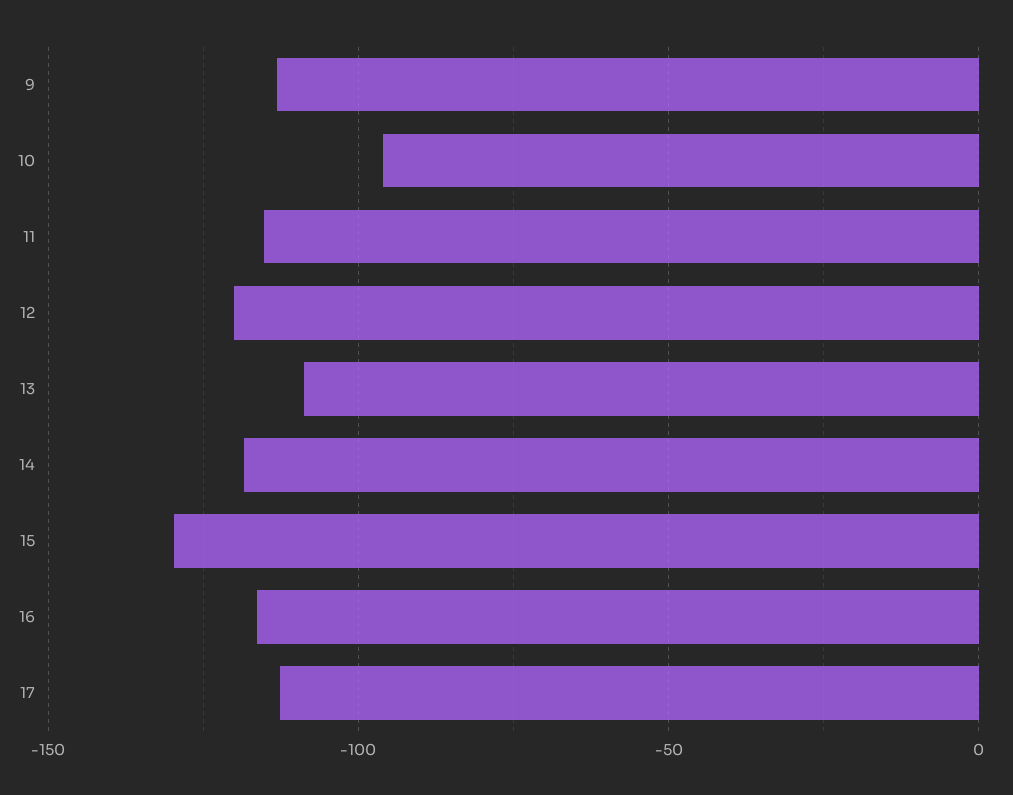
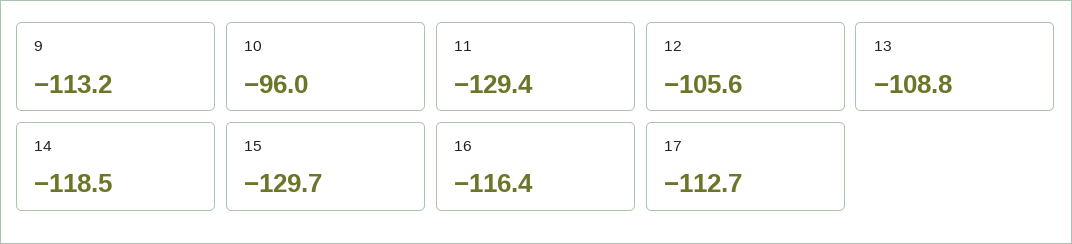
  {
    "9": -113.2,
    "10": -96,
-   "11": -115,
+   "11": -129.4,
-   "12": -120,
+   "12": -105.6,
    "13": -108.8,
    "14": -118.5,
    "15": -129.7,
    "16": -116.4,
    "17": -112.7
  }

